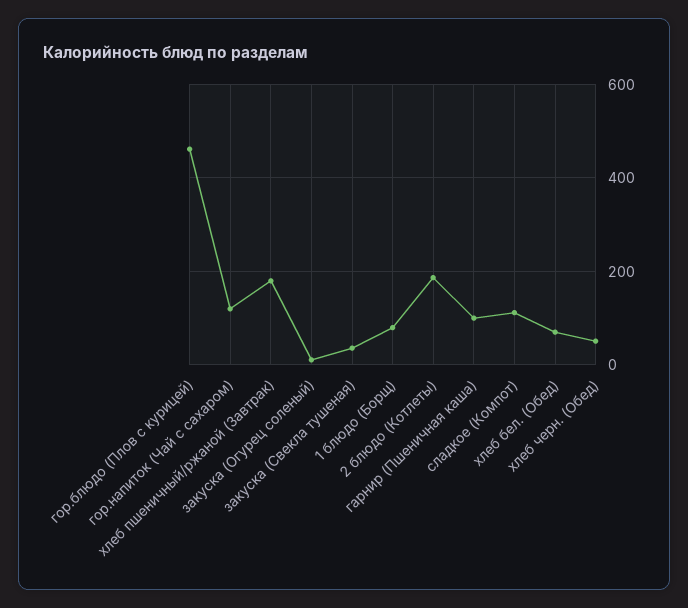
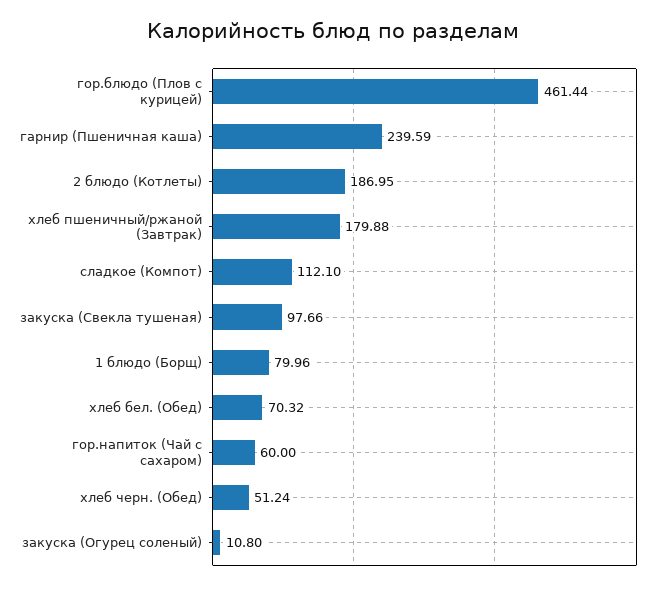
  {
    "гор.блюдо (Плов с курицей)": 461.44,
-   "гор.напиток (Чай с сахаром)": 120,
+   "гор.напиток (Чай с сахаром)": 60,
    "хлеб пшеничный/ржаной (Завтрак)": 179.88,
    "закуска (Огурец соленый)": 10.8,
-   "закуска (Свекла тушеная)": 40,
+   "закуска (Свекла тушеная)": 97.66,
    "1 блюдо (Борщ)": 79.96,
    "2 блюдо (Котлеты)": 186.95,
-   "гарнир (Пшеничная каша)": 100,
+   "гарнир (Пшеничная каша)": 239.59,
    "сладкое (Компот)": 112.1,
    "хлеб бел. (Обед)": 70.32,
    "хлеб черн. (Обед)": 51.24
  }

